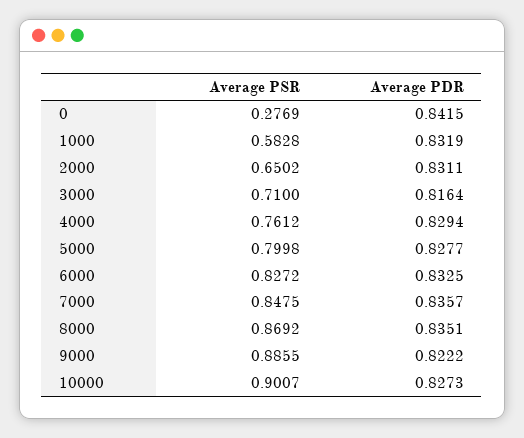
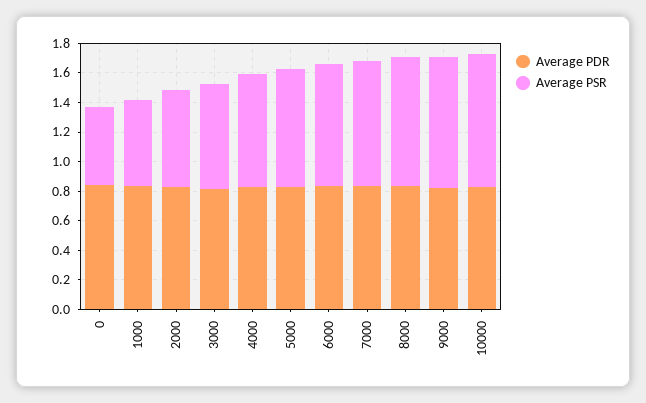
  {
    "Average PSR": {
-     "0": 0.2769,
+     "0": 0.5,
      "1000": 0.5828,
      "2000": 0.6502,
      "3000": 0.71,
      "4000": 0.7612,
      "5000": 0.7998,
      "6000": 0.8272,
      "7000": 0.8475,
      "8000": 0.8692,
      "9000": 0.8855,
      "10000": 0.9007
    },
    "Average PDR": {
      "0": 0.8415,
      "1000": 0.8319,
      "2000": 0.8311,
      "3000": 0.8164,
      "4000": 0.8294,
      "5000": 0.8277,
      "6000": 0.8325,
      "7000": 0.8357,
      "8000": 0.8351,
      "9000": 0.8222,
      "10000": 0.8273
    }
  }

